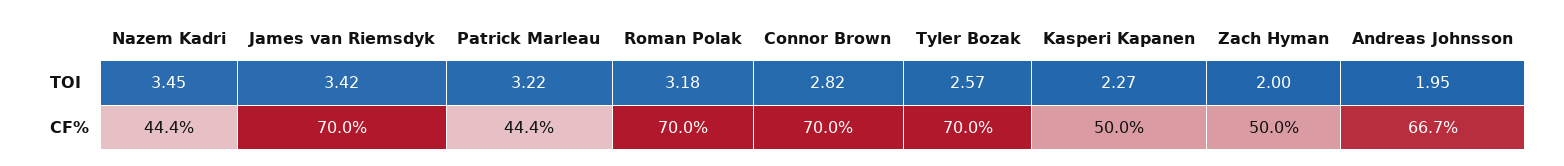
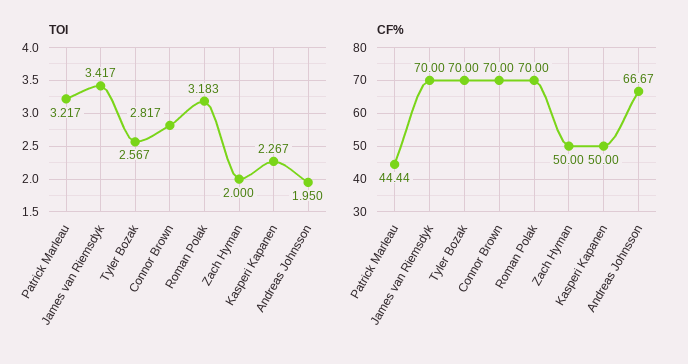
  {
    "TOI": {
-     "Nazem Kadri": 3.45,
      "James van Riemsdyk": 3.417,
      "Patrick Marleau": 3.217,
      "Roman Polak": 3.183,
      "Connor Brown": 2.817,
      "Tyler Bozak": 2.567,
      "Kasperi Kapanen": 2.267,
      "Zach Hyman": 2,
      "Andreas Johnsson": 1.95
    },
    "CF%": {
-     "Nazem Kadri": 44.4,
      "James van Riemsdyk": 70,
      "Patrick Marleau": 44.44,
      "Roman Polak": 70,
      "Connor Brown": 70,
      "Tyler Bozak": 70,
      "Kasperi Kapanen": 50,
      "Zach Hyman": 50,
      "Andreas Johnsson": 66.67
    }
  }

